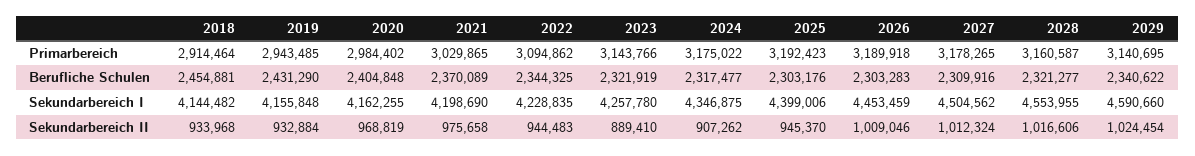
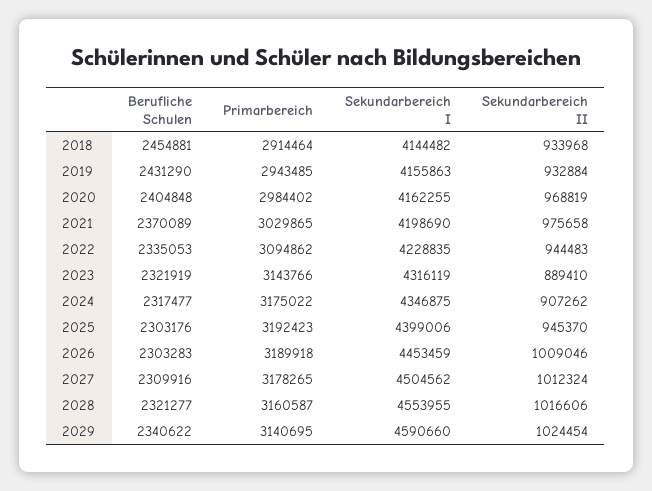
  {
    "2018": {
      "Primarbereich": 2914464,
      "Berufliche Schulen": 2454881,
      "Sekundarbereich I": 4144482,
      "Sekundarbereich II": 933968
    },
    "2019": {
      "Primarbereich": 2943485,
      "Berufliche Schulen": 2431290,
-     "Sekundarbereich I": 4155848,
+     "Sekundarbereich I": 4155863,
      "Sekundarbereich II": 932884
    },
    "2020": {
      "Primarbereich": 2984402,
      "Berufliche Schulen": 2404848,
      "Sekundarbereich I": 4162255,
      "Sekundarbereich II": 968819
    },
    "2021": {
      "Primarbereich": 3029865,
      "Berufliche Schulen": 2370089,
      "Sekundarbereich I": 4198690,
      "Sekundarbereich II": 975658
    },
    "2022": {
      "Primarbereich": 3094862,
-     "Berufliche Schulen": 2344325,
+     "Berufliche Schulen": 2335053,
      "Sekundarbereich I": 4228835,
      "Sekundarbereich II": 944483
    },
    "2023": {
      "Primarbereich": 3143766,
      "Berufliche Schulen": 2321919,
-     "Sekundarbereich I": 4257780,
+     "Sekundarbereich I": 4316119,
      "Sekundarbereich II": 889410
    },
    "2024": {
      "Primarbereich": 3175022,
      "Berufliche Schulen": 2317477,
      "Sekundarbereich I": 4346875,
      "Sekundarbereich II": 907262
    },
    "2025": {
      "Primarbereich": 3192423,
      "Berufliche Schulen": 2303176,
      "Sekundarbereich I": 4399006,
      "Sekundarbereich II": 945370
    },
    "2026": {
      "Primarbereich": 3189918,
      "Berufliche Schulen": 2303283,
      "Sekundarbereich I": 4453459,
      "Sekundarbereich II": 1009046
    },
    "2027": {
      "Primarbereich": 3178265,
      "Berufliche Schulen": 2309916,
      "Sekundarbereich I": 4504562,
      "Sekundarbereich II": 1012324
    },
    "2028": {
      "Primarbereich": 3160587,
      "Berufliche Schulen": 2321277,
      "Sekundarbereich I": 4553955,
      "Sekundarbereich II": 1016606
    },
    "2029": {
      "Primarbereich": 3140695,
      "Berufliche Schulen": 2340622,
      "Sekundarbereich I": 4590660,
      "Sekundarbereich II": 1024454
    }
  }

